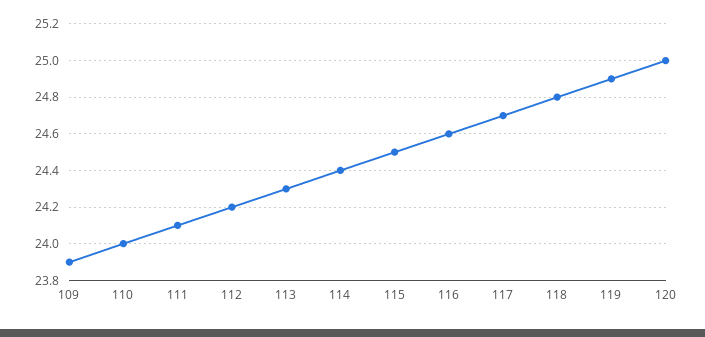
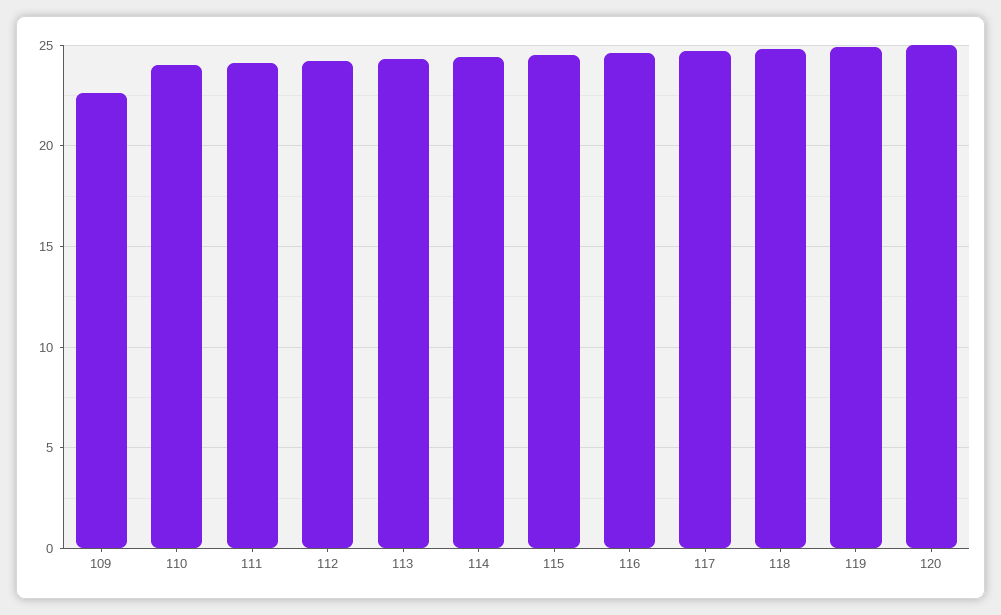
  {
-   "109": 23.9,
+   "109": 22.5,
    "110": 24,
    "111": 24.1,
    "112": 24.2,
    "113": 24.3,
    "114": 24.4,
    "115": 24.5,
    "116": 24.6,
    "117": 24.7,
    "118": 24.8,
    "119": 24.9,
    "120": 25
  }

